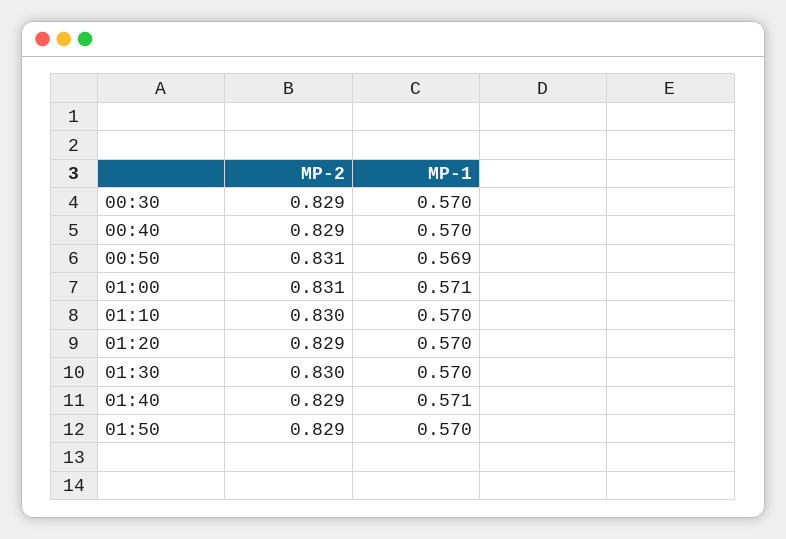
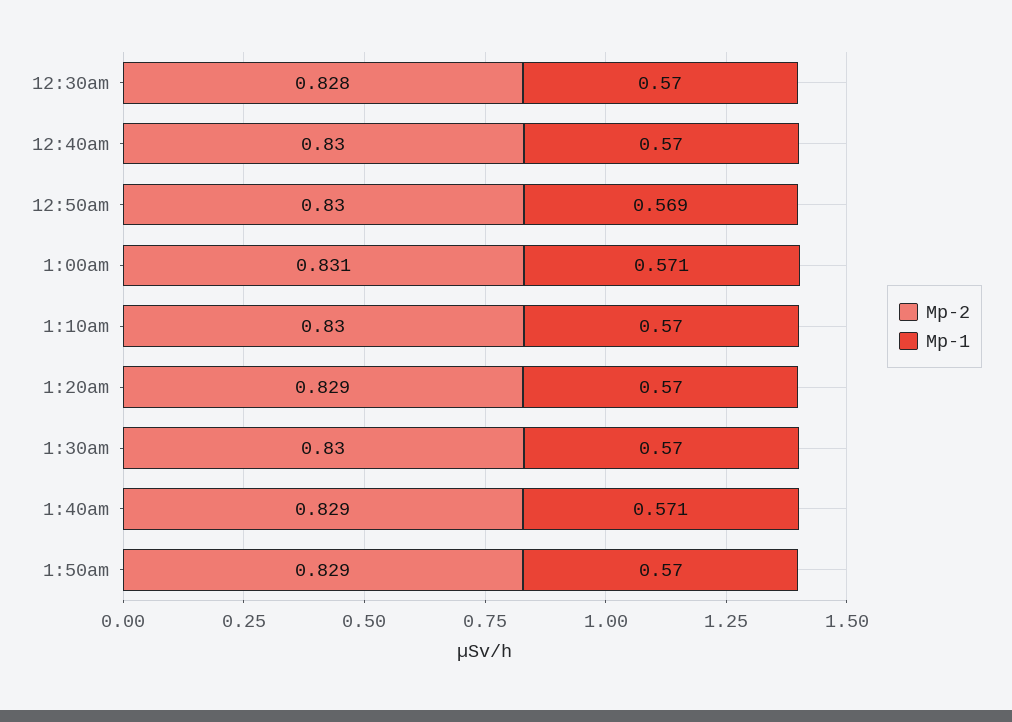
  {
    "MP-2": {
-     "00:30": 0.829,
+     "00:30": 0.828,
-     "00:40": 0.829,
+     "00:40": 0.83,
-     "00:50": 0.831,
+     "00:50": 0.83,
      "01:00": 0.831,
      "01:10": 0.83,
      "01:20": 0.829,
      "01:30": 0.83,
      "01:40": 0.829,
      "01:50": 0.829
    },
    "MP-1": {
      "00:30": 0.57,
      "00:40": 0.57,
      "00:50": 0.569,
      "01:00": 0.571,
      "01:10": 0.57,
      "01:20": 0.57,
      "01:30": 0.57,
      "01:40": 0.571,
      "01:50": 0.57
    }
  }

